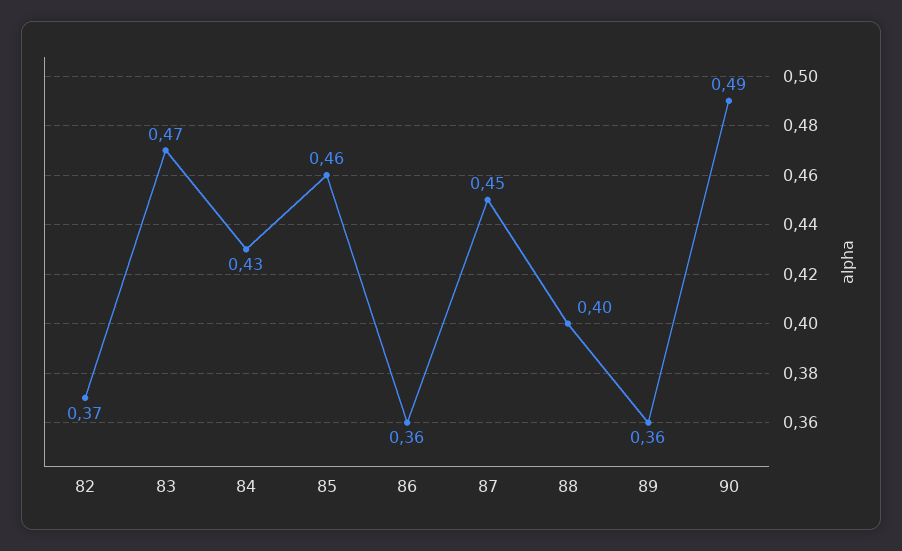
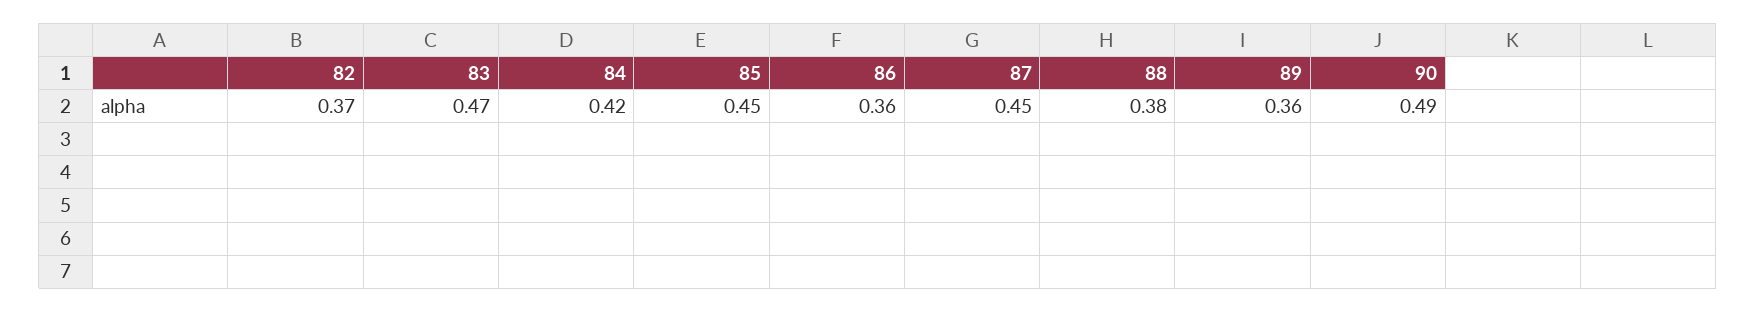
  {
    "82": 0.37,
    "83": 0.47,
-   "84": 0.43,
+   "84": 0.42,
-   "85": 0.46,
+   "85": 0.45,
    "86": 0.36,
    "87": 0.45,
-   "88": 0.4,
+   "88": 0.38,
    "89": 0.36,
    "90": 0.49
  }

